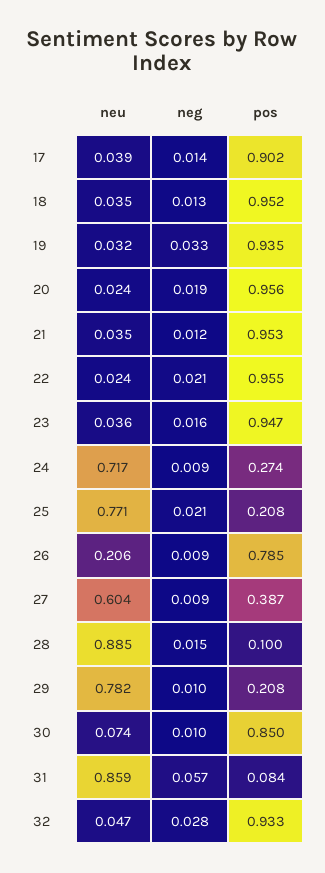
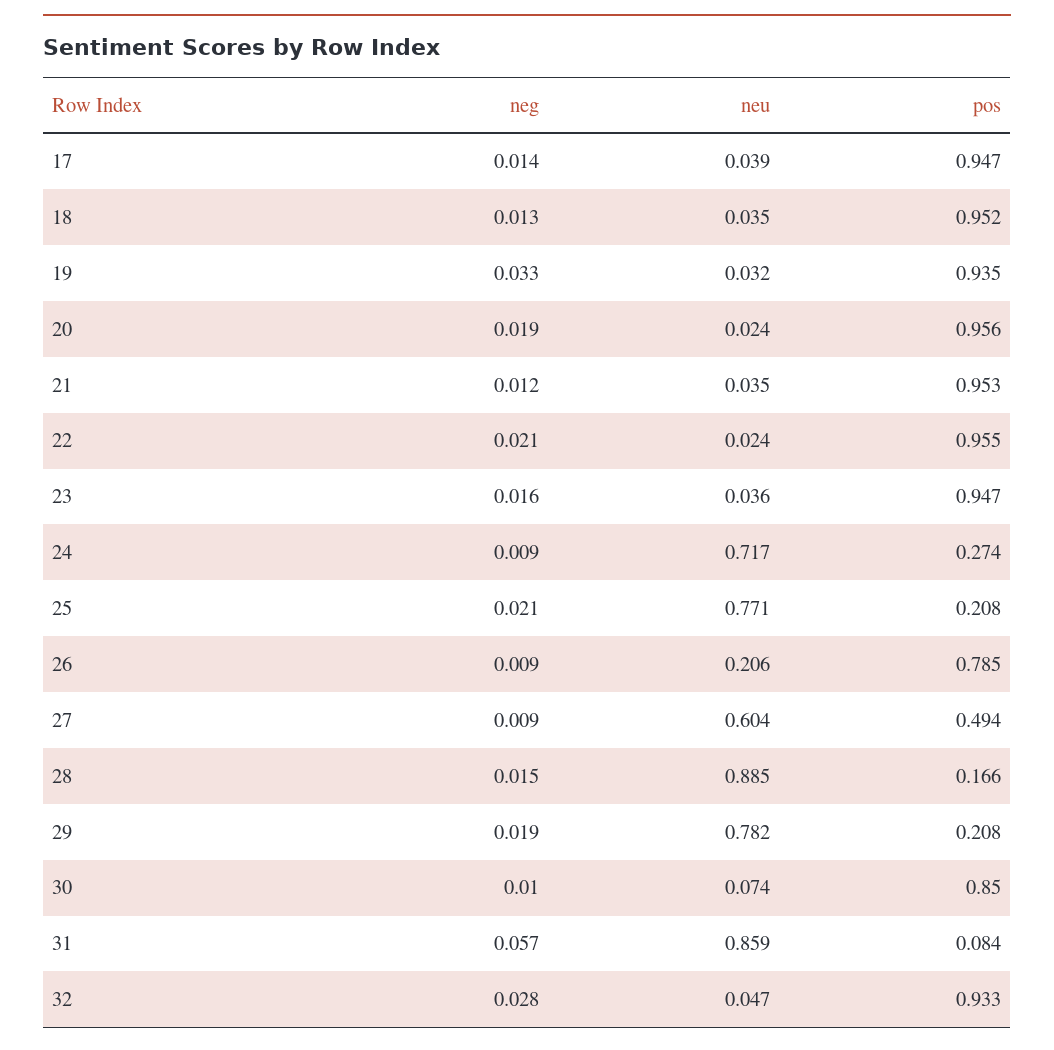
  {
    "neu": {
      "17": 0.039,
      "18": 0.035,
      "19": 0.032,
      "20": 0.024,
      "21": 0.035,
      "22": 0.024,
      "23": 0.036,
      "24": 0.717,
      "25": 0.771,
      "26": 0.206,
      "27": 0.604,
      "28": 0.885,
      "29": 0.782,
      "30": 0.074,
      "31": 0.859,
      "32": 0.047
    },
    "neg": {
      "17": 0.014,
      "18": 0.013,
      "19": 0.033,
      "20": 0.019,
      "21": 0.012,
      "22": 0.021,
      "23": 0.016,
      "24": 0.009,
      "25": 0.021,
      "26": 0.009,
      "27": 0.009,
      "28": 0.015,
-     "29": 0.01,
+     "29": 0.019,
      "30": 0.01,
      "31": 0.057,
      "32": 0.028
    },
    "pos": {
-     "17": 0.902,
+     "17": 0.947,
      "18": 0.952,
      "19": 0.935,
      "20": 0.956,
      "21": 0.953,
      "22": 0.955,
      "23": 0.947,
      "24": 0.274,
      "25": 0.208,
      "26": 0.785,
-     "27": 0.387,
+     "27": 0.494,
-     "28": 0.1,
+     "28": 0.166,
      "29": 0.208,
      "30": 0.85,
      "31": 0.084,
      "32": 0.933
    }
  }

